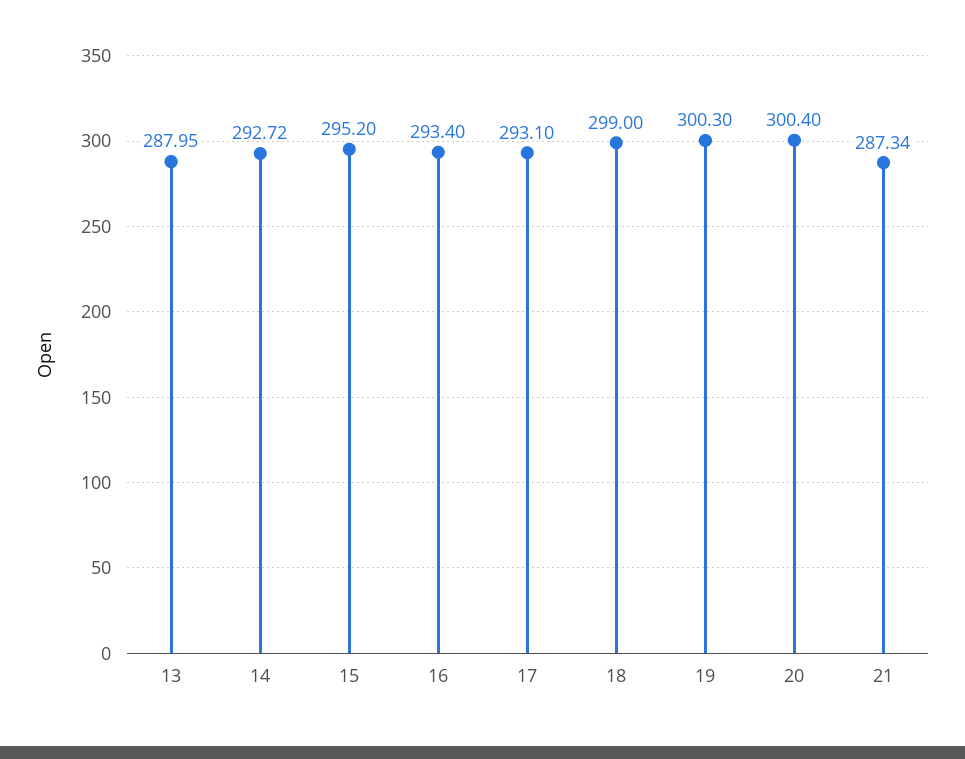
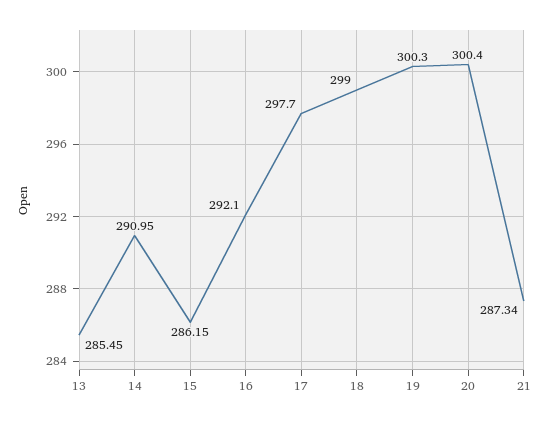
  {
-   "13": 287.95,
+   "13": 285.45,
-   "14": 292.72,
+   "14": 290.95,
-   "15": 295.2,
+   "15": 286.15,
-   "16": 293.4,
+   "16": 292.1,
-   "17": 293.1,
+   "17": 297.7,
    "18": 299,
    "19": 300.3,
    "20": 300.4,
    "21": 287.34
  }

